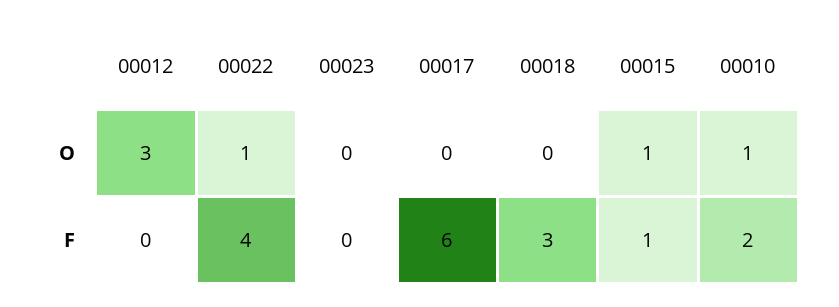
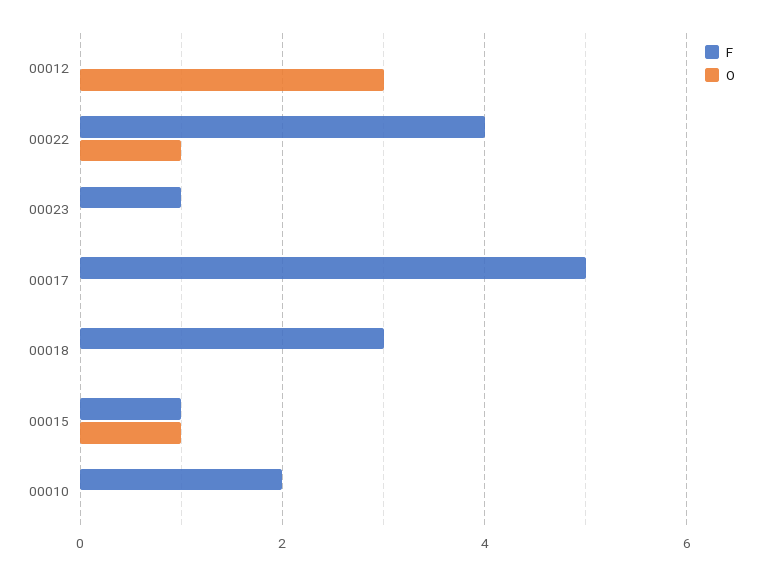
  {
    "O": {
      "00012": 3,
      "00022": 1,
      "00023": 0,
      "00017": 0,
      "00018": 0,
      "00015": 1,
-     "00010": 1
+     "00010": 0
    },
    "F": {
      "00012": 0,
      "00022": 4,
-     "00023": 0,
+     "00023": 1,
-     "00017": 6,
+     "00017": 5,
      "00018": 3,
      "00015": 1,
      "00010": 2
    }
  }

